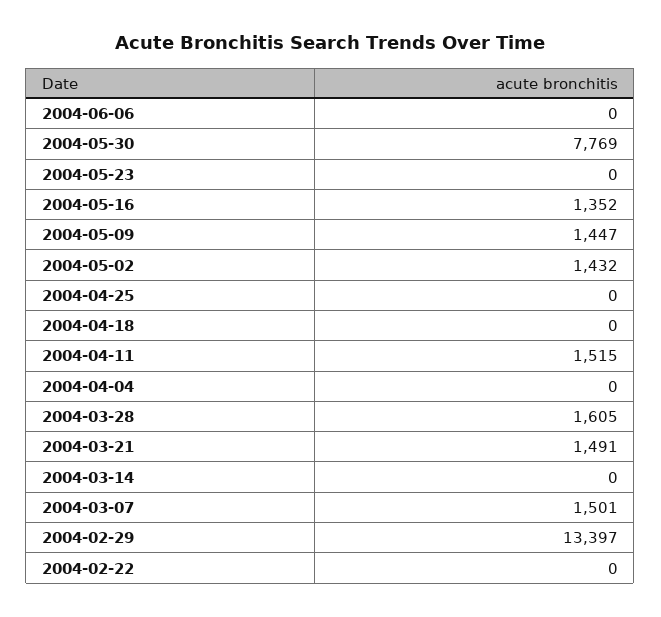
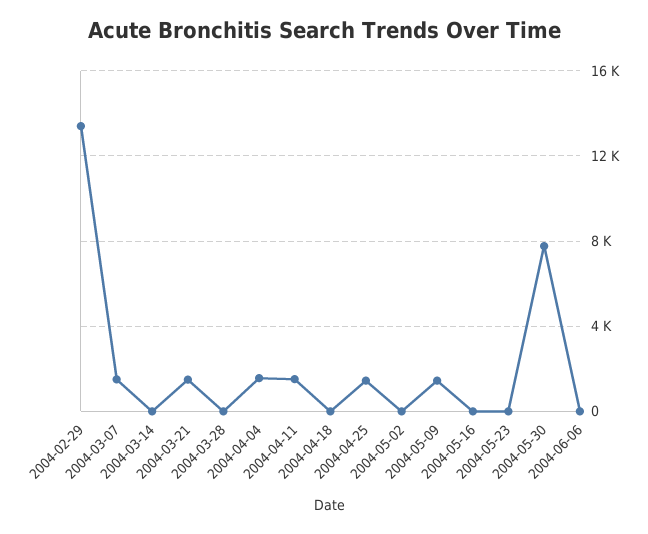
  {
    "2004-06-06": 0,
    "2004-05-30": 7769,
    "2004-05-23": 0,
-   "2004-05-16": 1352,
+   "2004-05-16": 0,
    "2004-05-09": 1447,
-   "2004-05-02": 1432,
+   "2004-05-02": 0,
-   "2004-04-25": 0,
+   "2004-04-25": 1500,
    "2004-04-18": 0,
    "2004-04-11": 1515,
-   "2004-04-04": 0,
+   "2004-04-04": 1500,
-   "2004-03-28": 1605,
+   "2004-03-28": 0,
    "2004-03-21": 1491,
    "2004-03-14": 0,
    "2004-03-07": 1501,
-   "2004-02-29": 13397,
+   "2004-02-29": 13397
-   "2004-02-22": 0
  }

